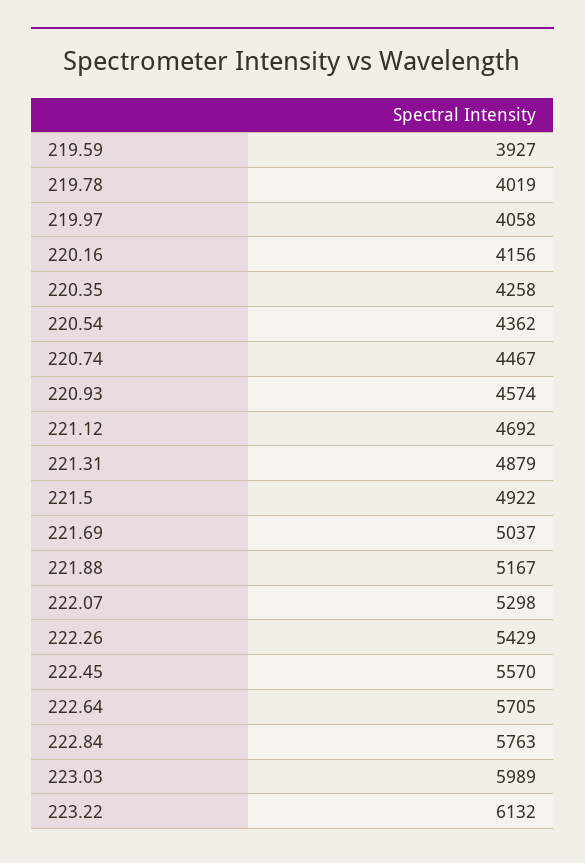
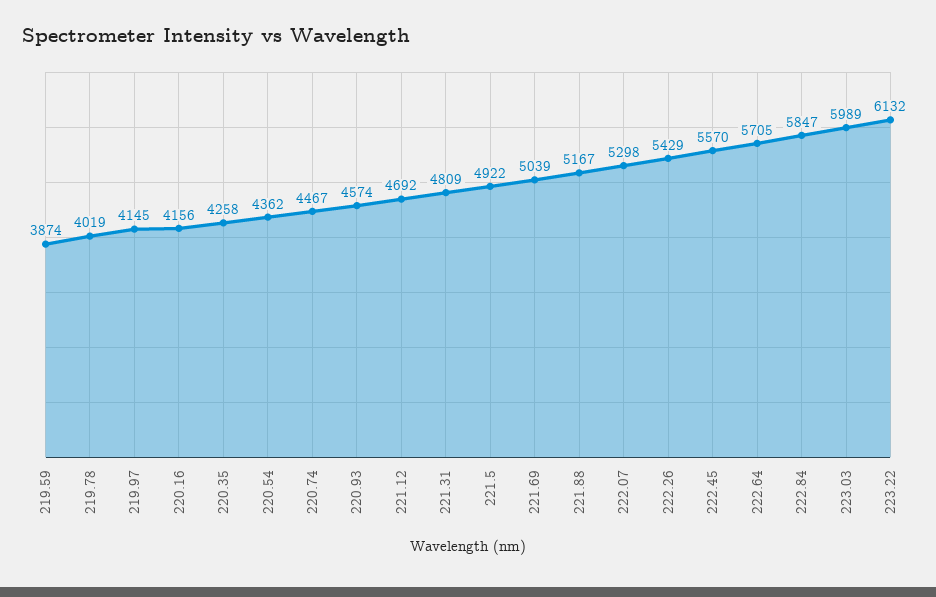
  {
-   "219.59": 3927,
+   "219.59": 3874,
    "219.78": 4019,
-   "219.97": 4058,
+   "219.97": 4145,
    "220.16": 4156,
    "220.35": 4258,
    "220.54": 4362,
    "220.74": 4467,
    "220.93": 4574,
    "221.12": 4692,
-   "221.31": 4879,
+   "221.31": 4809,
    "221.5": 4922,
-   "221.69": 5037,
+   "221.69": 5039,
    "221.88": 5167,
    "222.07": 5298,
    "222.26": 5429,
    "222.45": 5570,
    "222.64": 5705,
-   "222.84": 5763,
+   "222.84": 5847,
    "223.03": 5989,
    "223.22": 6132
  }

